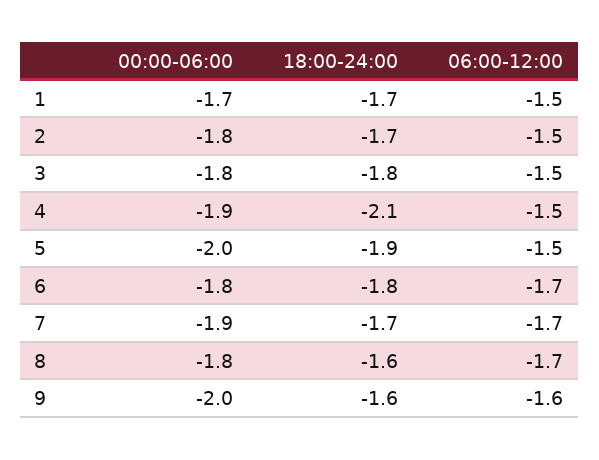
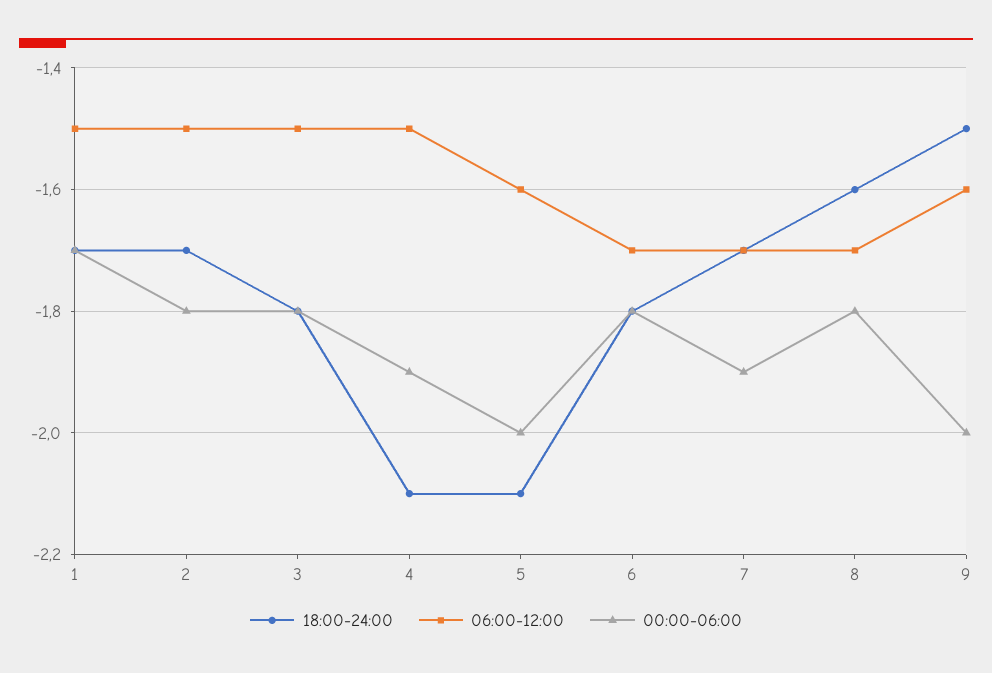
  {
    "00:00-06:00": {
      "1": -1.7,
      "2": -1.8,
      "3": -1.8,
      "4": -1.9,
      "5": -2,
      "6": -1.8,
      "7": -1.9,
      "8": -1.8,
      "9": -2
    },
    "18:00-24:00": {
      "1": -1.7,
      "2": -1.7,
      "3": -1.8,
      "4": -2.1,
-     "5": -1.9,
+     "5": -2.1,
      "6": -1.8,
      "7": -1.7,
      "8": -1.6,
-     "9": -1.6
+     "9": -1.5
    },
    "06:00-12:00": {
      "1": -1.5,
      "2": -1.5,
      "3": -1.5,
      "4": -1.5,
-     "5": -1.5,
+     "5": -1.6,
      "6": -1.7,
      "7": -1.7,
      "8": -1.7,
      "9": -1.6
    }
  }

